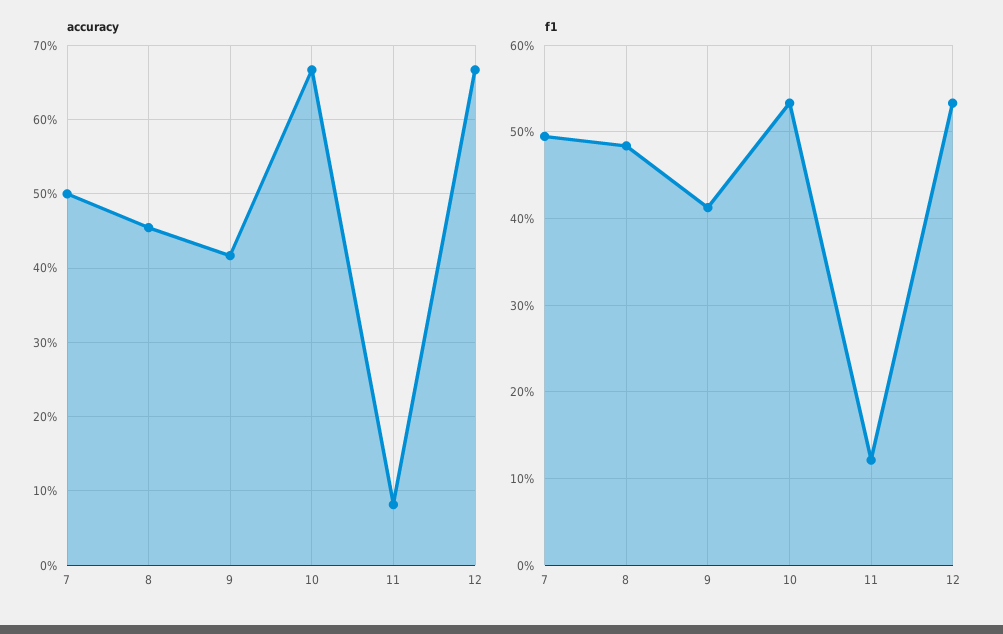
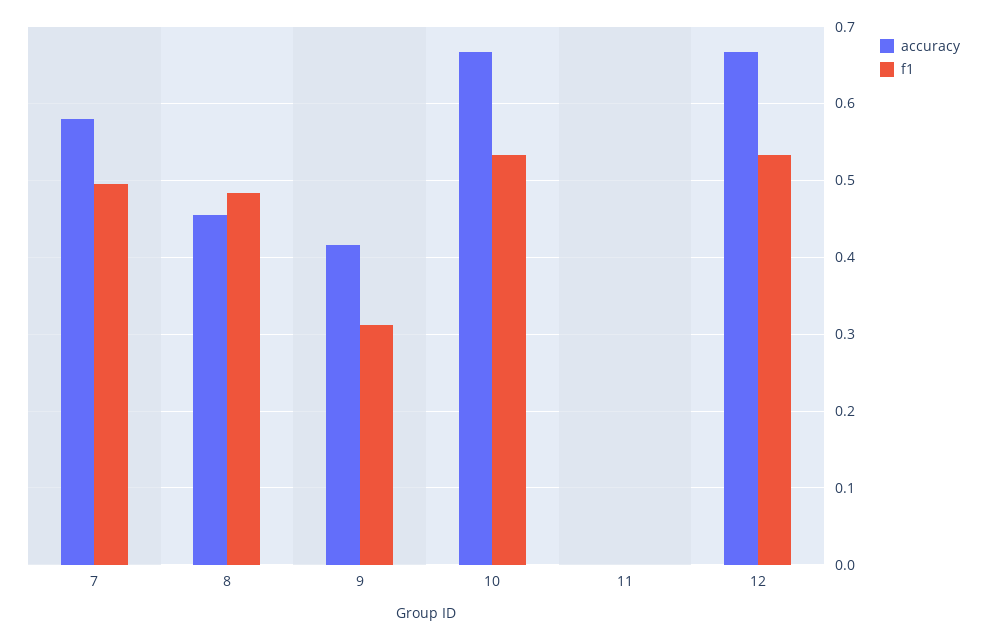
  {
    "accuracy": {
-     "7": 0.5,
+     "7": 0.58,
      "8": 0.45,
      "9": 0.42,
      "10": 0.67,
-     "11": 0.08,
+     "11": 0,
      "12": 0.67
    },
    "f1": {
      "7": 0.49,
      "8": 0.48,
-     "9": 0.41,
+     "9": 0.31,
      "10": 0.53,
-     "11": 0.12,
+     "11": 0,
      "12": 0.53
    }
  }

